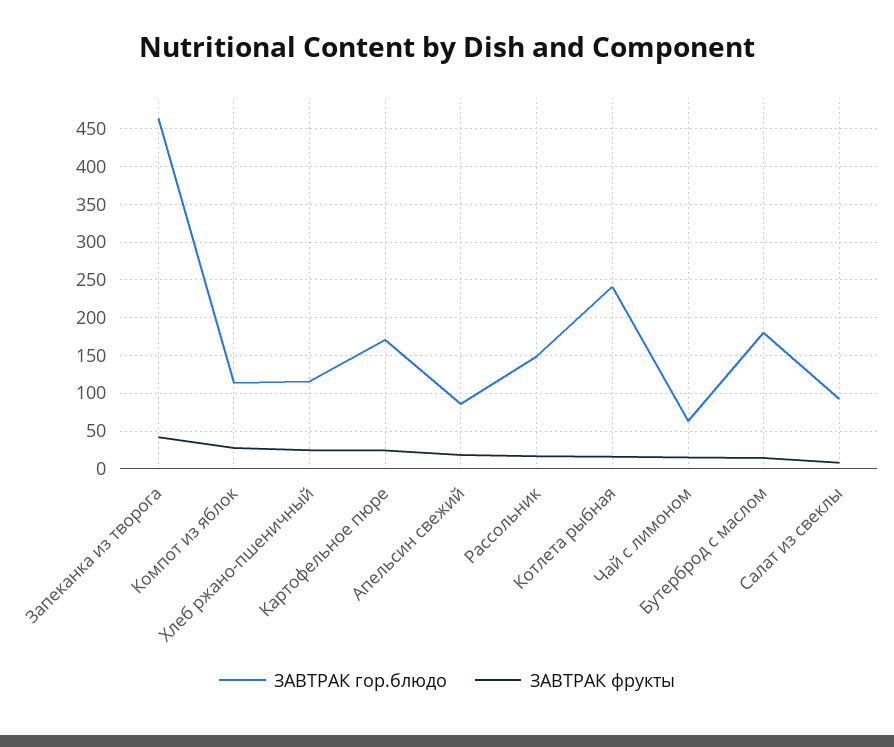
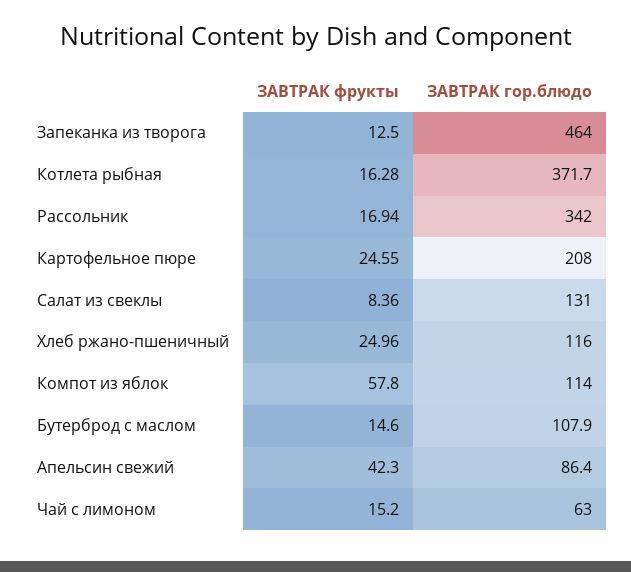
  {
    "ЗАВТРАК гор.блюдо": {
      "Запеканка из творога": 464,
      "Компот из яблок": 114,
      "Хлеб ржано-пшеничный": 116,
-     "Картофельное пюре": 170,
+     "Картофельное пюре": 208,
      "Апельсин свежий": 86.4,
-     "Рассольник": 150,
+     "Рассольник": 342,
-     "Котлета рыбная": 240,
+     "Котлета рыбная": 371.7,
      "Чай с лимоном": 63,
-     "Бутерброд с маслом": 180,
+     "Бутерброд с маслом": 107.9,
-     "Салат из свеклы": 90
+     "Салат из свеклы": 131
    },
    "ЗАВТРАК фрукты": {
-     "Запеканка из творога": 40,
+     "Запеканка из творога": 12.5,
-     "Компот из яблок": 30,
+     "Компот из яблок": 57.8,
      "Хлеб ржано-пшеничный": 24.96,
      "Картофельное пюре": 24.55,
-     "Апельсин свежий": 20,
+     "Апельсин свежий": 42.3,
      "Рассольник": 16.94,
      "Котлета рыбная": 16.28,
      "Чай с лимоном": 15.2,
      "Бутерброд с маслом": 14.6,
      "Салат из свеклы": 8.36
    }
  }

